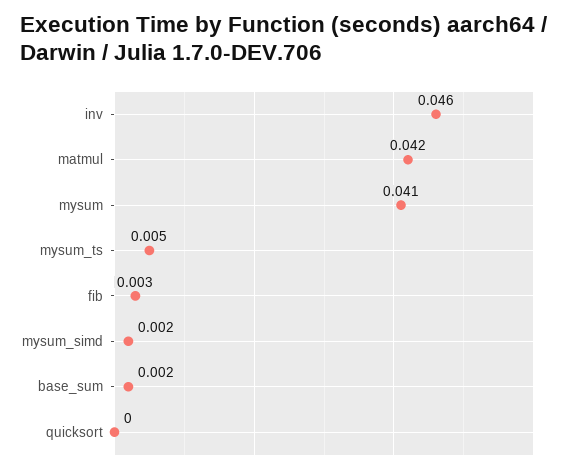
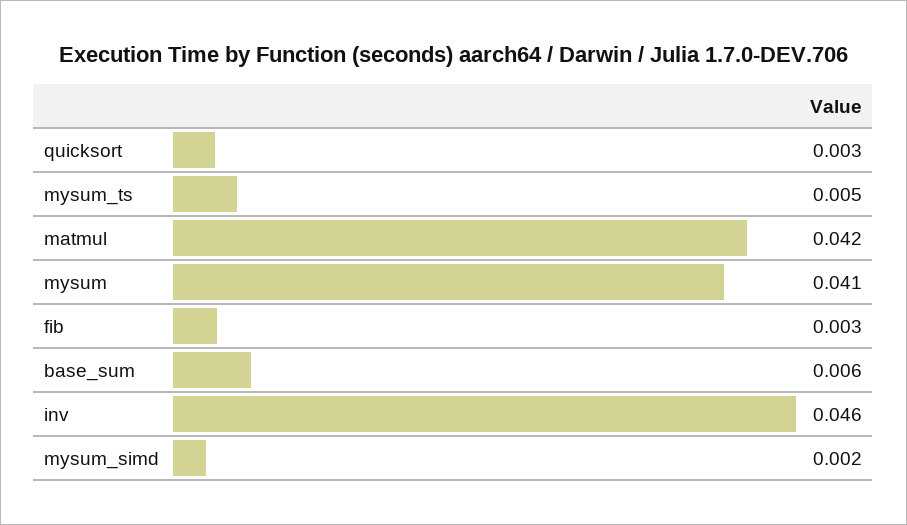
  {
    "inv": 0.046,
    "matmul": 0.042,
    "mysum": 0.041,
    "mysum_ts": 0.005,
    "fib": 0.003,
    "mysum_simd": 0.002,
-   "base_sum": 0.002,
+   "base_sum": 0.006,
-   "quicksort": 0
+   "quicksort": 0.003
  }

